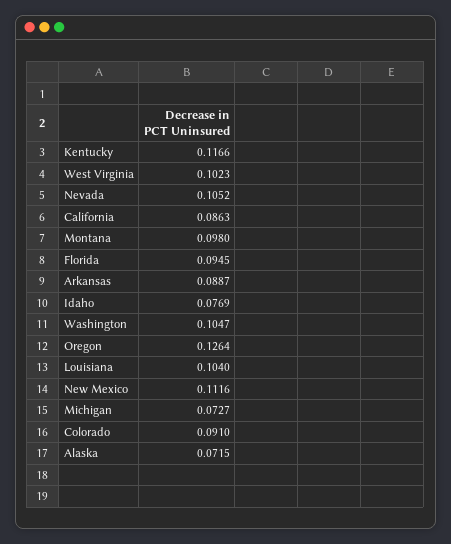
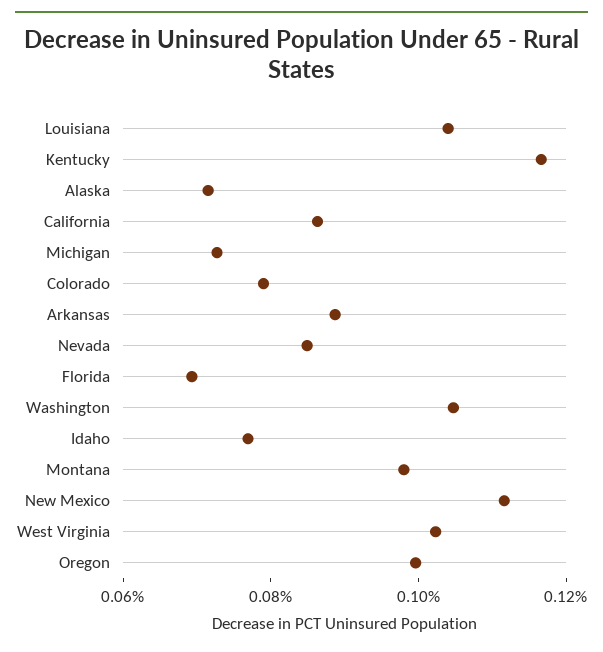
  {
    "Kentucky": 0.1166,
    "West Virginia": 0.1023,
-   "Nevada": 0.1052,
+   "Nevada": 0.085,
    "California": 0.0863,
    "Montana": 0.098,
-   "Florida": 0.0945,
+   "Florida": 0.07,
    "Arkansas": 0.0887,
    "Idaho": 0.0769,
    "Washington": 0.1047,
-   "Oregon": 0.1264,
+   "Oregon": 0.1,
    "Louisiana": 0.104,
    "New Mexico": 0.1116,
    "Michigan": 0.0727,
-   "Colorado": 0.091,
+   "Colorado": 0.08,
    "Alaska": 0.0715
  }

